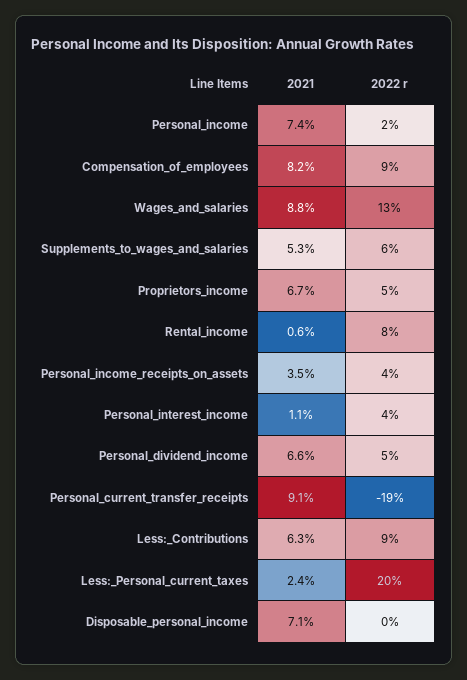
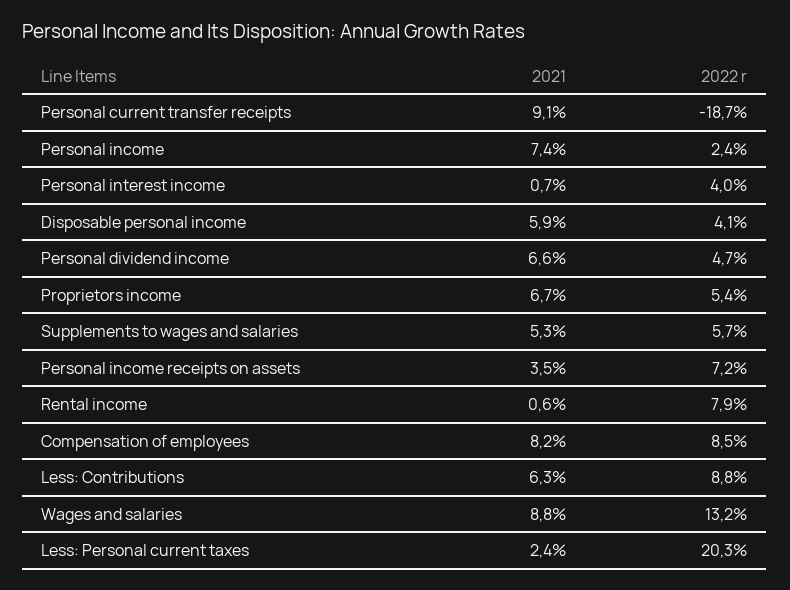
  {
    "2021": {
      "Personal_income": 7.4,
      "Compensation_of_employees": 8.2,
      "Wages_and_salaries": 8.8,
      "Supplements_to_wages_and_salaries": 5.3,
      "Proprietors_income": 6.7,
      "Rental_income": 0.6,
      "Personal_income_receipts_on_assets": 3.5,
-     "Personal_interest_income": 1.1,
+     "Personal_interest_income": 0.7,
      "Personal_dividend_income": 6.6,
      "Personal_current_transfer_receipts": 9.1,
      "Less:_Contributions": 6.3,
      "Less:_Personal_current_taxes": 2.4,
-     "Disposable_personal_income": 7.1
+     "Disposable_personal_income": 5.9
    },
    "2022 r": {
      "Personal_income": 2.4,
      "Compensation_of_employees": 8.5,
      "Wages_and_salaries": 13.2,
      "Supplements_to_wages_and_salaries": 5.7,
      "Proprietors_income": 5.4,
      "Rental_income": 7.9,
-     "Personal_income_receipts_on_assets": 4,
+     "Personal_income_receipts_on_assets": 7.2,
      "Personal_interest_income": 4,
      "Personal_dividend_income": 4.7,
      "Personal_current_transfer_receipts": -18.7,
      "Less:_Contributions": 8.8,
      "Less:_Personal_current_taxes": 20.3,
-     "Disposable_personal_income": 0
+     "Disposable_personal_income": 4.1
    }
  }

